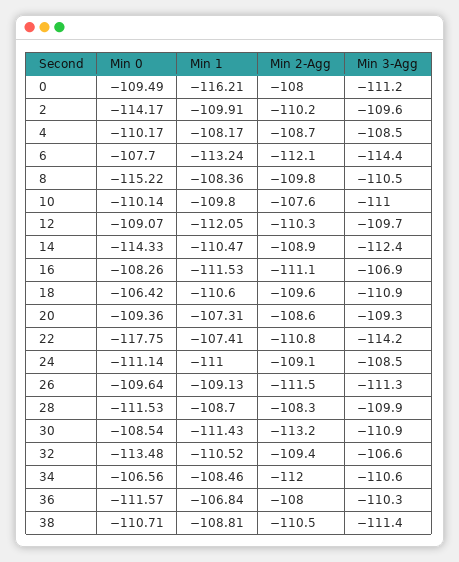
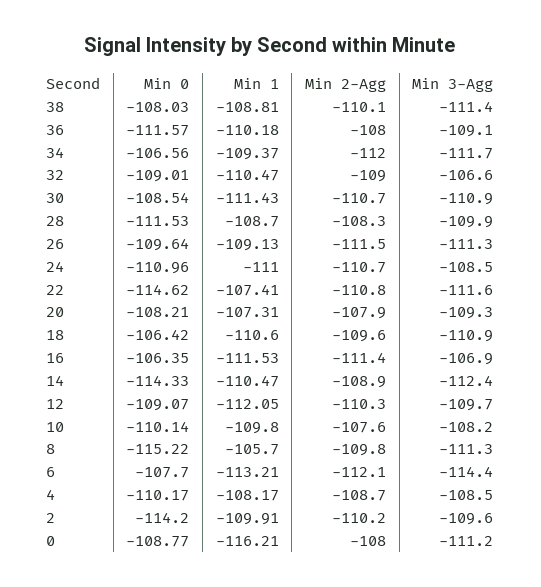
  {
    "Min 0": {
-     "0": -109.49,
+     "0": -108.77,
-     "2": -114.17,
+     "2": -114.2,
      "4": -110.17,
      "6": -107.7,
      "8": -115.22,
      "10": -110.14,
      "12": -109.07,
      "14": -114.33,
-     "16": -108.26,
+     "16": -106.35,
      "18": -106.42,
-     "20": -109.36,
+     "20": -108.21,
-     "22": -117.75,
+     "22": -114.62,
-     "24": -111.14,
+     "24": -110.96,
      "26": -109.64,
      "28": -111.53,
      "30": -108.54,
-     "32": -113.48,
+     "32": -109.01,
      "34": -106.56,
      "36": -111.57,
-     "38": -110.71
+     "38": -108.03
    },
    "Min 1": {
      "0": -116.21,
      "2": -109.91,
      "4": -108.17,
-     "6": -113.24,
+     "6": -113.21,
-     "8": -108.36,
+     "8": -105.7,
      "10": -109.8,
      "12": -112.05,
      "14": -110.47,
      "16": -111.53,
      "18": -110.6,
      "20": -107.31,
      "22": -107.41,
      "24": -111,
      "26": -109.13,
      "28": -108.7,
      "30": -111.43,
-     "32": -110.52,
+     "32": -110.47,
-     "34": -108.46,
+     "34": -109.37,
-     "36": -106.84,
+     "36": -110.18,
      "38": -108.81
    },
    "Min 2-Agg": {
      "0": -108,
      "2": -110.2,
      "4": -108.7,
      "6": -112.1,
      "8": -109.8,
      "10": -107.6,
      "12": -110.3,
      "14": -108.9,
-     "16": -111.1,
+     "16": -111.4,
      "18": -109.6,
-     "20": -108.6,
+     "20": -107.9,
      "22": -110.8,
-     "24": -109.1,
+     "24": -110.7,
      "26": -111.5,
      "28": -108.3,
-     "30": -113.2,
+     "30": -110.7,
-     "32": -109.4,
+     "32": -109,
      "34": -112,
      "36": -108,
-     "38": -110.5
+     "38": -110.1
    },
    "Min 3-Agg": {
      "0": -111.2,
      "2": -109.6,
      "4": -108.5,
      "6": -114.4,
-     "8": -110.5,
+     "8": -111.3,
-     "10": -111,
+     "10": -108.2,
      "12": -109.7,
      "14": -112.4,
      "16": -106.9,
      "18": -110.9,
      "20": -109.3,
-     "22": -114.2,
+     "22": -111.6,
      "24": -108.5,
      "26": -111.3,
      "28": -109.9,
      "30": -110.9,
      "32": -106.6,
-     "34": -110.6,
+     "34": -111.7,
-     "36": -110.3,
+     "36": -109.1,
      "38": -111.4
    }
  }

